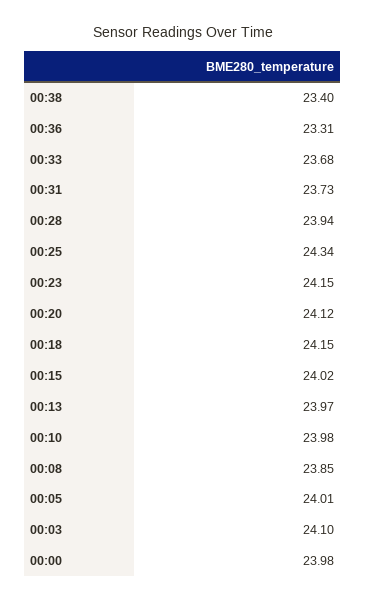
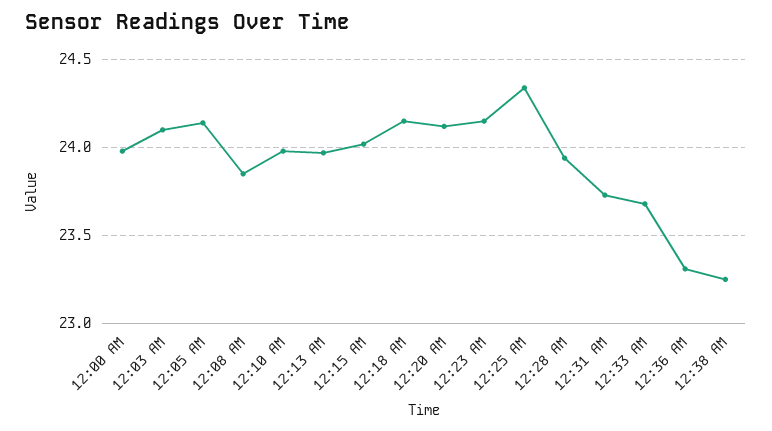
  {
-   "00:38": 23.4,
+   "00:38": 23.25,
    "00:36": 23.31,
    "00:33": 23.68,
    "00:31": 23.73,
    "00:28": 23.94,
    "00:25": 24.34,
    "00:23": 24.15,
    "00:20": 24.12,
    "00:18": 24.15,
    "00:15": 24.02,
    "00:13": 23.97,
    "00:10": 23.98,
    "00:08": 23.85,
-   "00:05": 24.01,
+   "00:05": 24.15,
    "00:03": 24.1,
    "00:00": 23.98
  }

